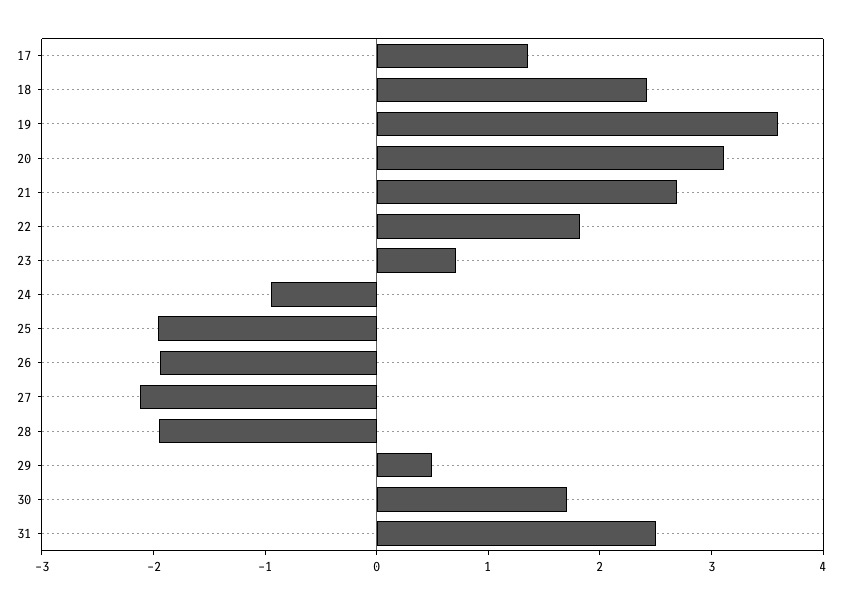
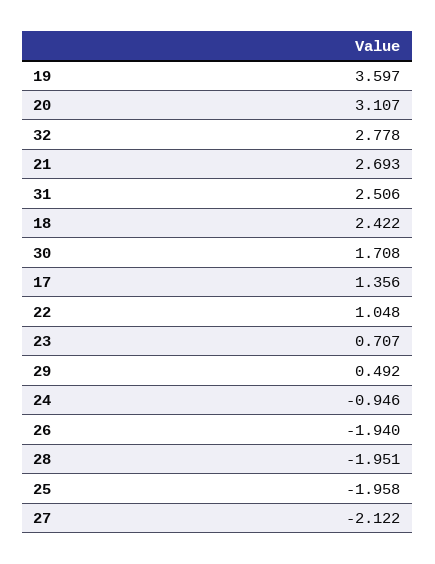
  {
    "17": 1.356,
    "18": 2.422,
    "19": 3.597,
    "20": 3.107,
    "21": 2.693,
-   "22": 1.8,
+   "22": 1.048,
    "23": 0.707,
    "24": -0.946,
    "25": -1.958,
    "26": -1.94,
    "27": -2.122,
    "28": -1.951,
    "29": 0.492,
    "30": 1.708,
-   "31": 2.506
+   "31": 2.506,
+   "32": 2.778
  }

